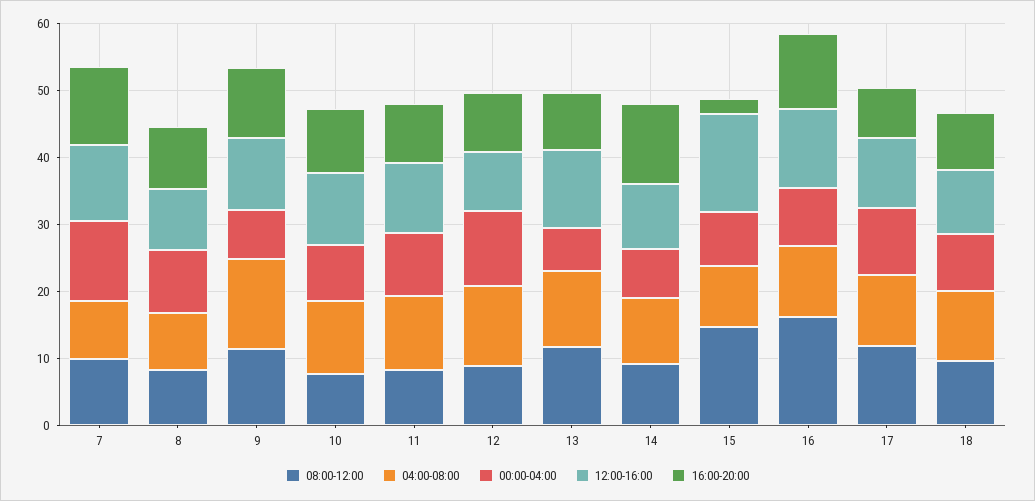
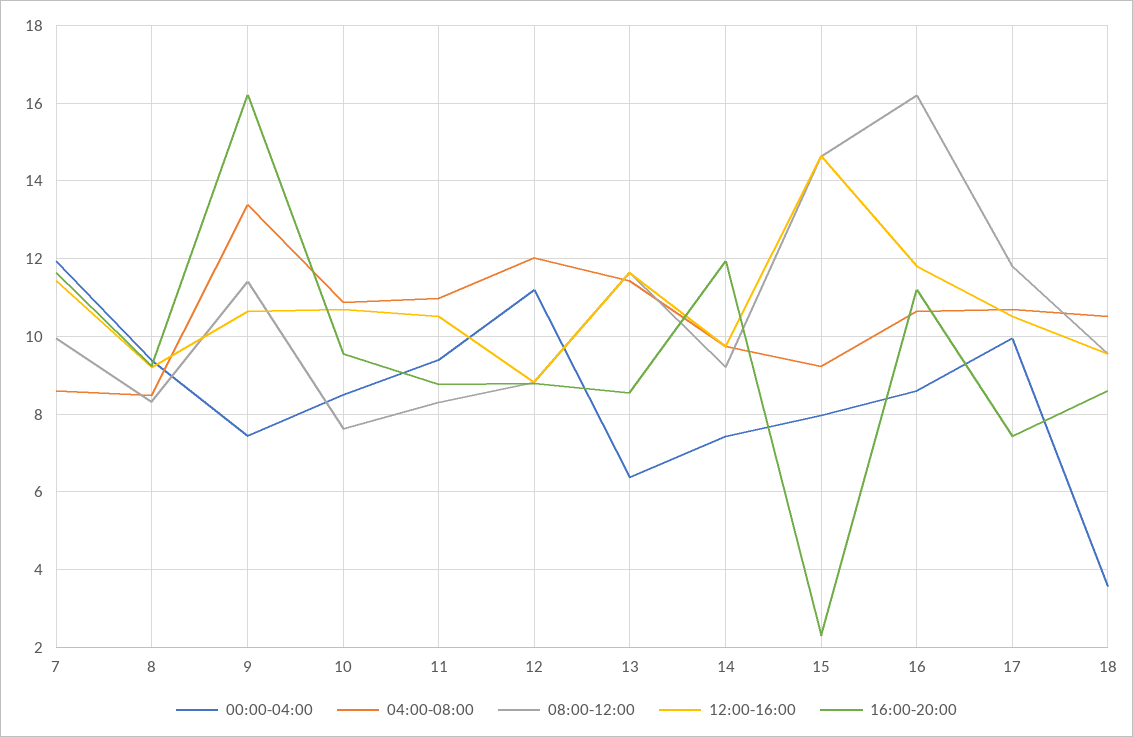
  {
    "08:00-12:00": {
      "7": 10,
      "8": 8.4,
      "9": 11.4,
      "10": 7.6,
      "11": 8.4,
      "12": 8.8,
      "13": 11.6,
      "14": 9.2,
      "15": 14.6,
      "16": 16.2,
      "17": 11.8,
      "18": 9.6
    },
    "04:00-08:00": {
      "7": 8.6,
      "8": 8.4,
      "9": 13.4,
      "10": 10.8,
      "11": 11,
      "12": 12,
      "13": 11.4,
      "14": 9.8,
      "15": 9.2,
      "16": 10.6,
      "17": 10.8,
      "18": 10.6
    },
    "00:00-04:00": {
      "7": 12,
      "8": 9.4,
      "9": 7.4,
      "10": 8.6,
      "11": 9.4,
      "12": 11.2,
      "13": 6.4,
      "14": 7.4,
      "15": 8,
      "16": 8.6,
      "17": 10,
-     "18": 8
+     "18": 3.6
    },
    "12:00-16:00": {
      "7": 11.4,
      "8": 9.2,
      "9": 10.6,
      "10": 10.8,
      "11": 10.6,
      "12": 8.8,
      "13": 11.6,
      "14": 9.8,
      "15": 14.6,
      "16": 11.8,
      "17": 10.6,
      "18": 9.6
    },
    "16:00-20:00": {
      "7": 11.6,
      "8": 9.2,
-     "9": 10,
+     "9": 16.2,
      "10": 9.6,
      "11": 8.8,
      "12": 8.8,
      "13": 8.6,
      "14": 12,
      "15": 2.4,
      "16": 11.2,
      "17": 7.4,
      "18": 8.6
    }
  }

